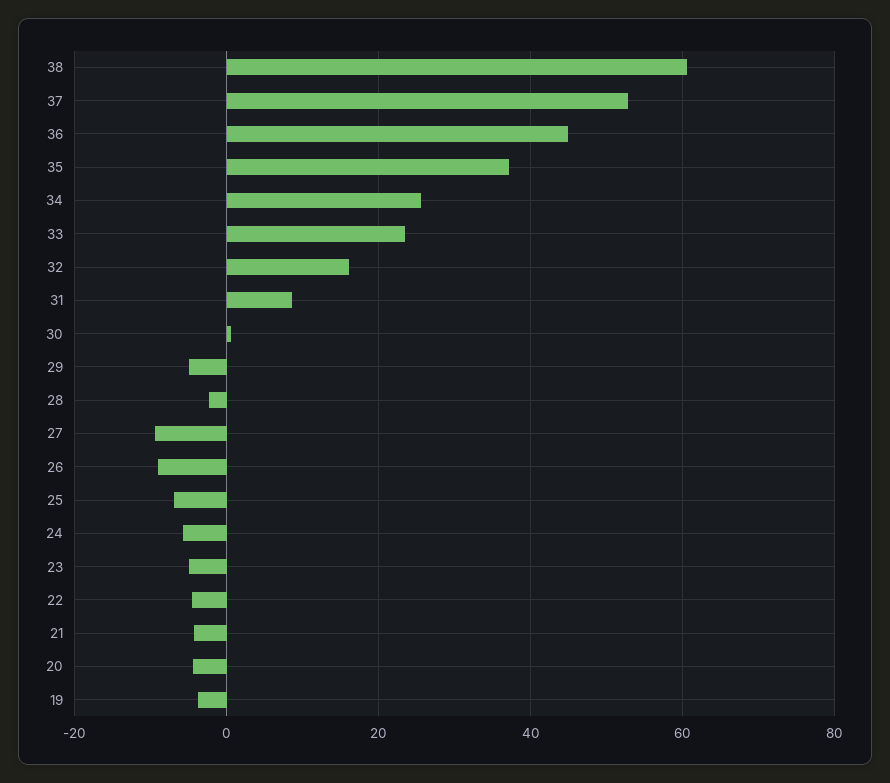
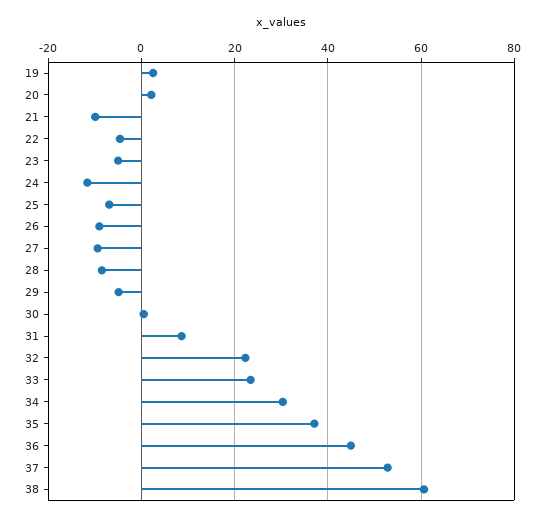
  {
    "38": 60,
    "37": 52,
    "36": 44,
    "35": 38,
-   "34": 26,
+   "34": 30,
    "33": 24,
-   "32": 16,
+   "32": 22,
    "31": 8,
    "30": 0,
    "29": -4,
-   "28": -2,
+   "28": -8,
    "27": -10,
    "26": -10,
    "25": -6,
-   "24": -6,
+   "24": -12,
    "23": -6,
    "22": -4,
-   "21": -4,
+   "21": -10,
-   "20": -4,
+   "20": 2,
-   "19": -4
+   "19": 2
  }

